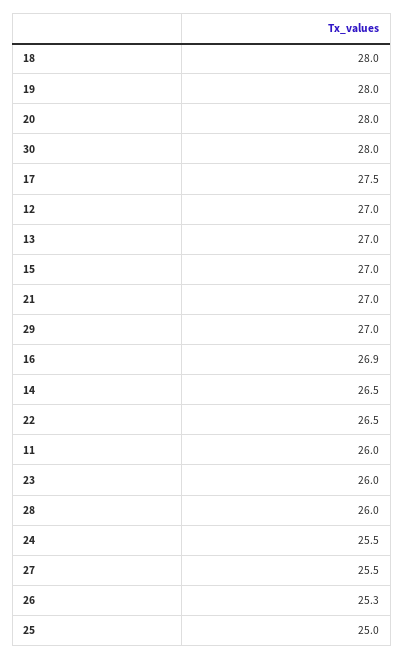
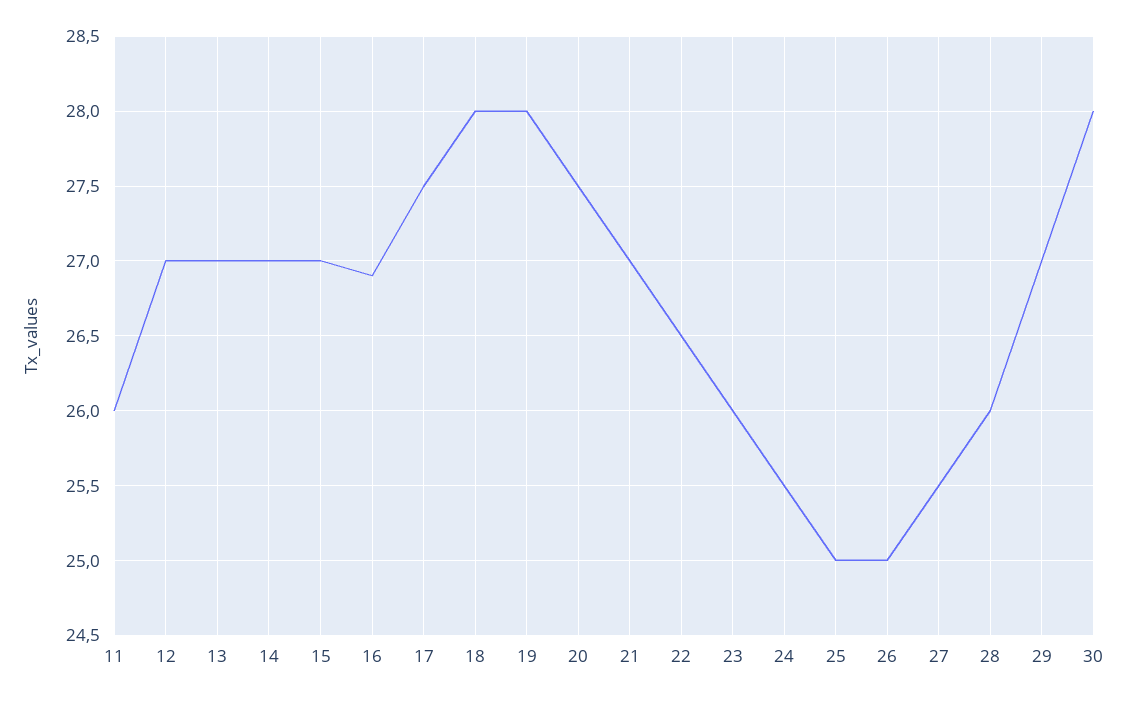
  {
    "18": 28,
    "19": 28,
-   "20": 28,
+   "20": 27.5,
    "30": 28,
    "17": 27.5,
    "12": 27,
    "13": 27,
    "15": 27,
    "21": 27,
    "29": 27,
    "16": 26.9,
-   "14": 26.5,
+   "14": 27,
    "22": 26.5,
    "11": 26,
    "23": 26,
    "28": 26,
    "24": 25.5,
    "27": 25.5,
-   "26": 25.3,
+   "26": 25,
    "25": 25
  }

